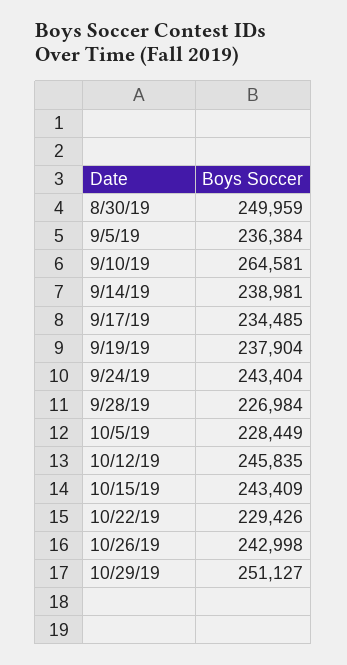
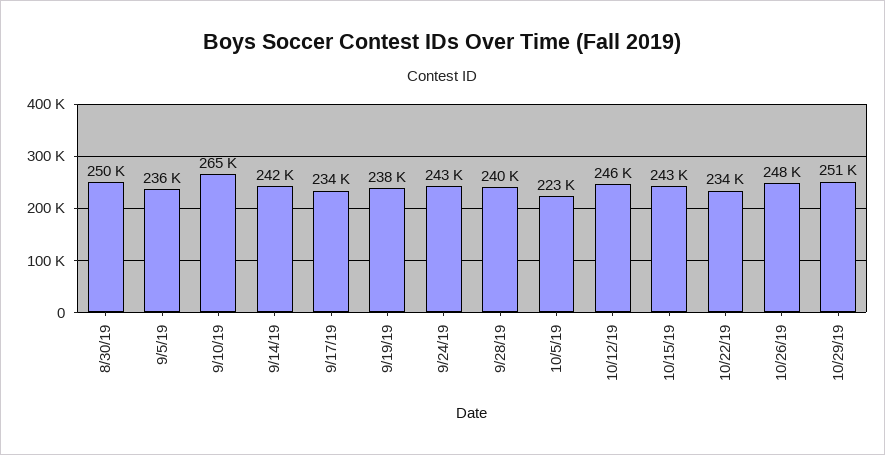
  {
    "8/30/19": 249959,
    "9/5/19": 236384,
    "9/10/19": 264581,
-   "9/14/19": 238981,
+   "9/14/19": 242000,
    "9/17/19": 234485,
    "9/19/19": 237904,
    "9/24/19": 243404,
-   "9/28/19": 226984,
+   "9/28/19": 240000,
-   "10/5/19": 228449,
+   "10/5/19": 223000,
    "10/12/19": 245835,
    "10/15/19": 243409,
-   "10/22/19": 229426,
+   "10/22/19": 234000,
-   "10/26/19": 242998,
+   "10/26/19": 248000,
    "10/29/19": 251127
  }

